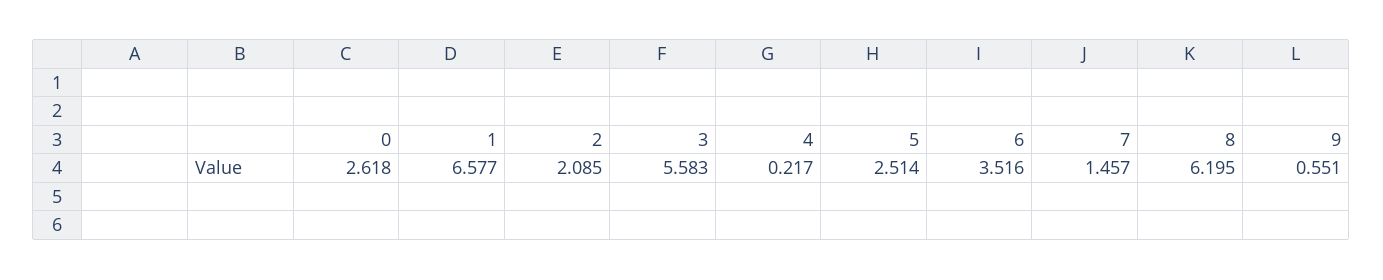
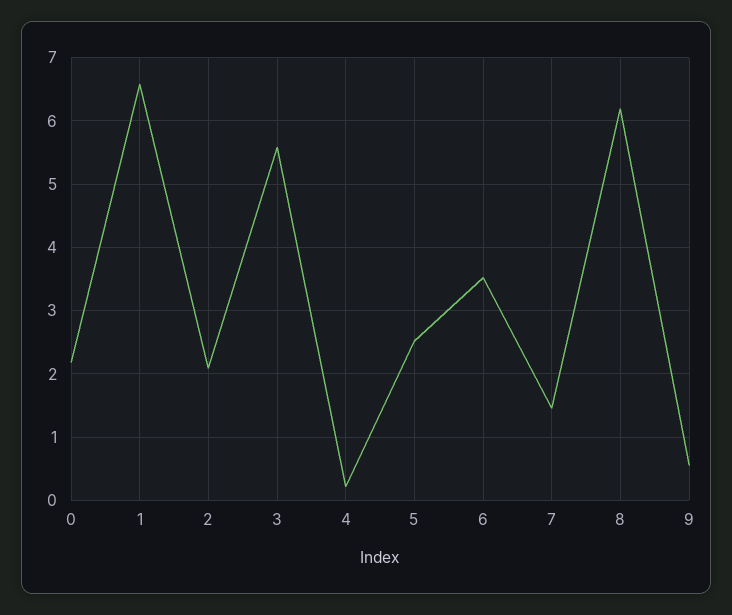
  {
-   "0": 2.618,
+   "0": 2.2,
    "1": 6.577,
    "2": 2.085,
    "3": 5.583,
    "4": 0.217,
    "5": 2.514,
    "6": 3.516,
    "7": 1.457,
    "8": 6.195,
    "9": 0.551
  }

